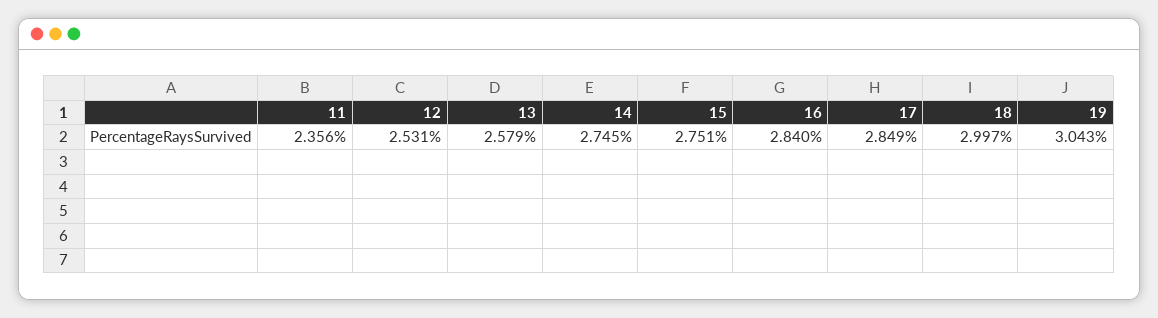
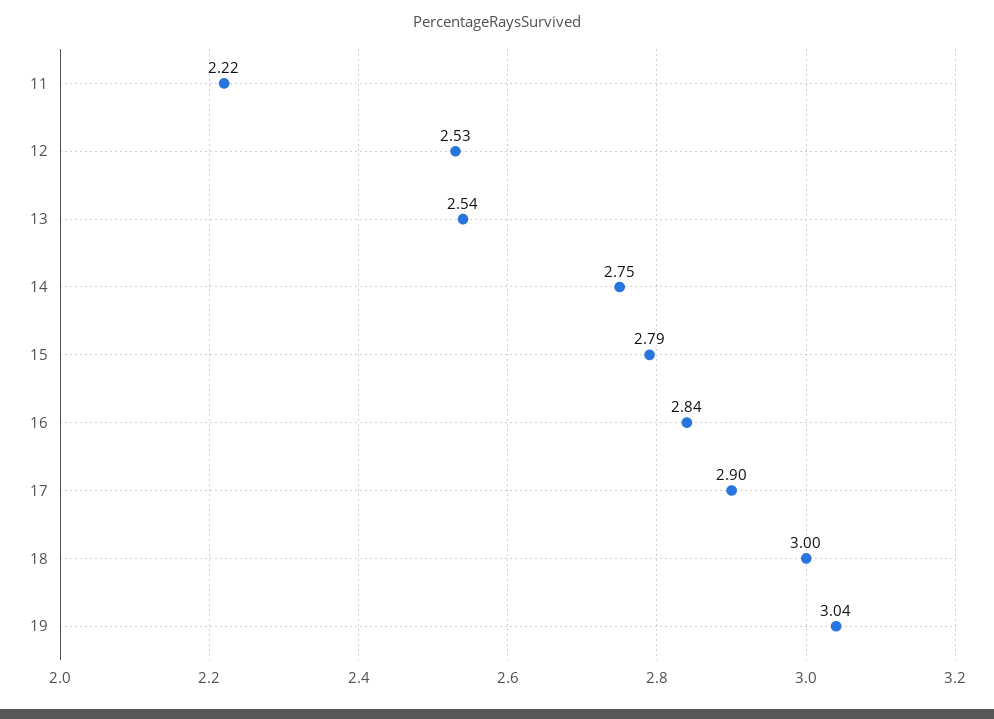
  {
-   "11": 2.356,
+   "11": 2.22,
    "12": 2.531,
-   "13": 2.579,
+   "13": 2.54,
    "14": 2.745,
-   "15": 2.751,
+   "15": 2.79,
    "16": 2.84,
-   "17": 2.849,
+   "17": 2.9,
    "18": 2.997,
    "19": 3.043
  }

